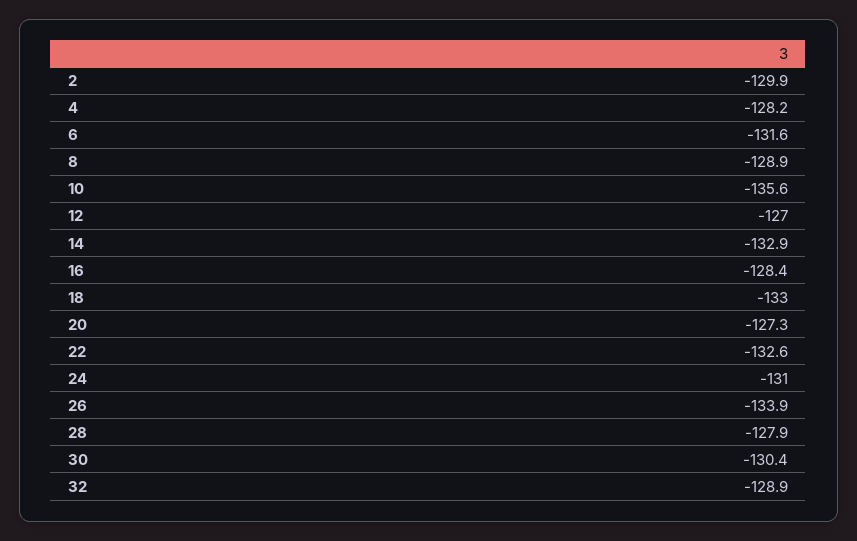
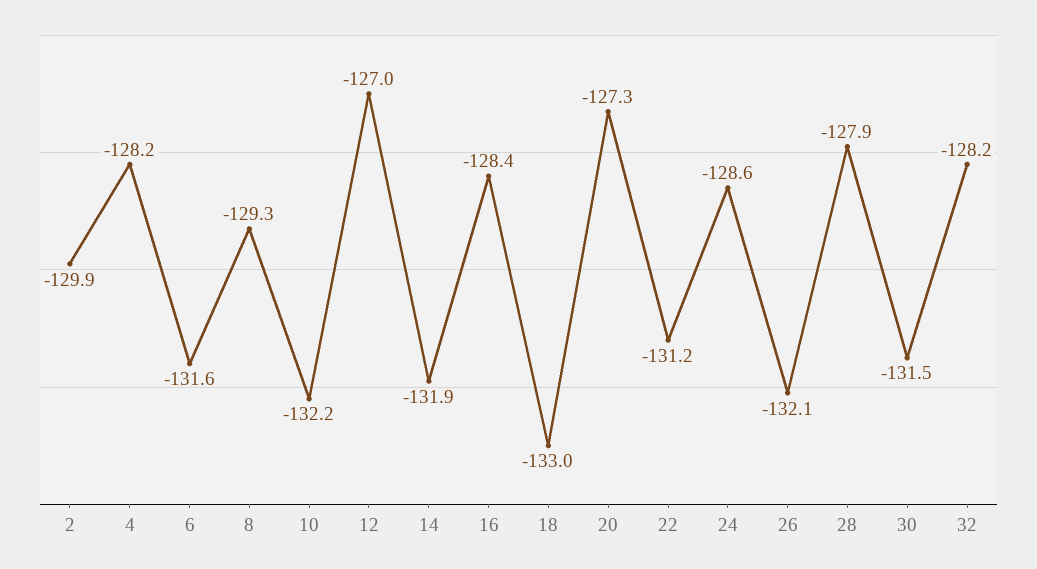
  {
    "2": -129.9,
    "4": -128.2,
    "6": -131.6,
-   "8": -128.9,
+   "8": -129.3,
-   "10": -135.6,
+   "10": -132.2,
    "12": -127,
-   "14": -132.9,
+   "14": -131.9,
    "16": -128.4,
    "18": -133,
    "20": -127.3,
-   "22": -132.6,
+   "22": -131.2,
-   "24": -131,
+   "24": -128.6,
-   "26": -133.9,
+   "26": -132.1,
    "28": -127.9,
-   "30": -130.4,
+   "30": -131.5,
-   "32": -128.9
+   "32": -128.2
  }

